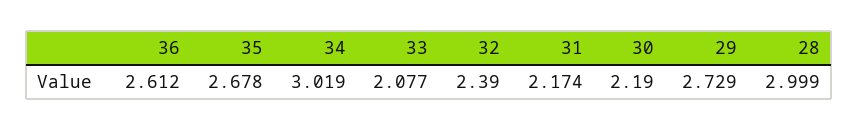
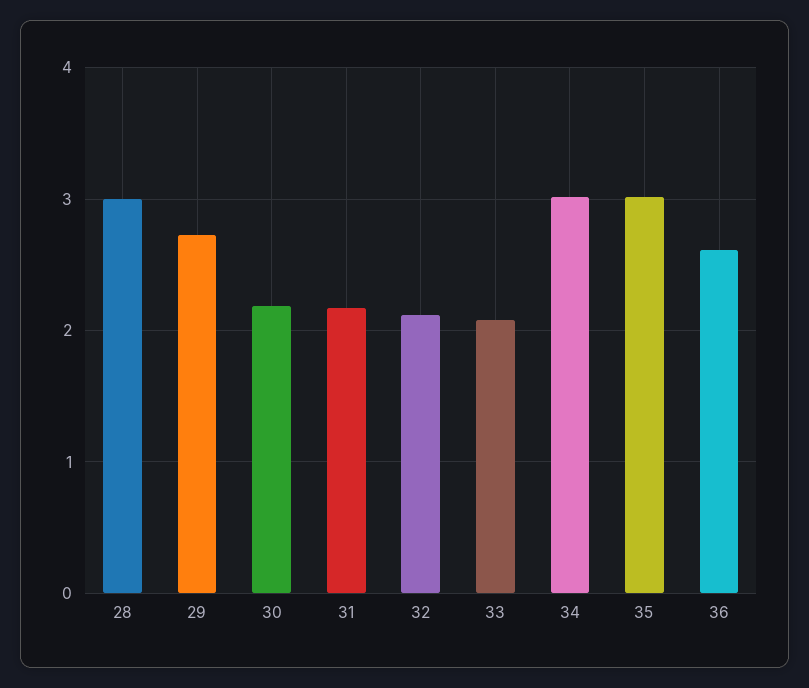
  {
    "36": 2.612,
-   "35": 2.678,
+   "35": 3,
    "34": 3.019,
    "33": 2.077,
-   "32": 2.39,
+   "32": 2.1,
    "31": 2.174,
    "30": 2.19,
    "29": 2.729,
    "28": 2.999
  }

